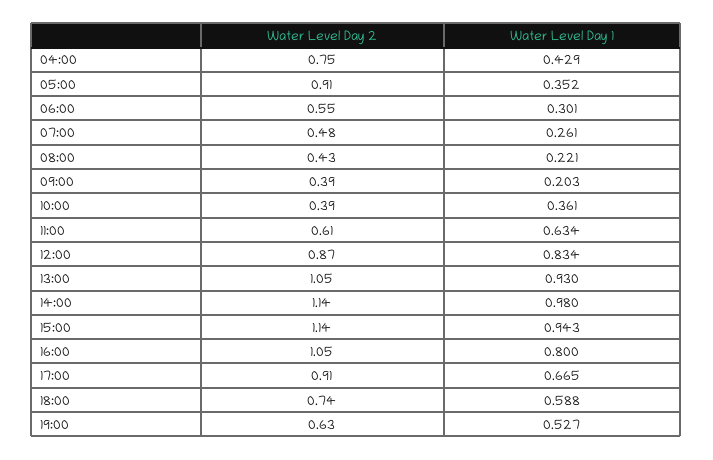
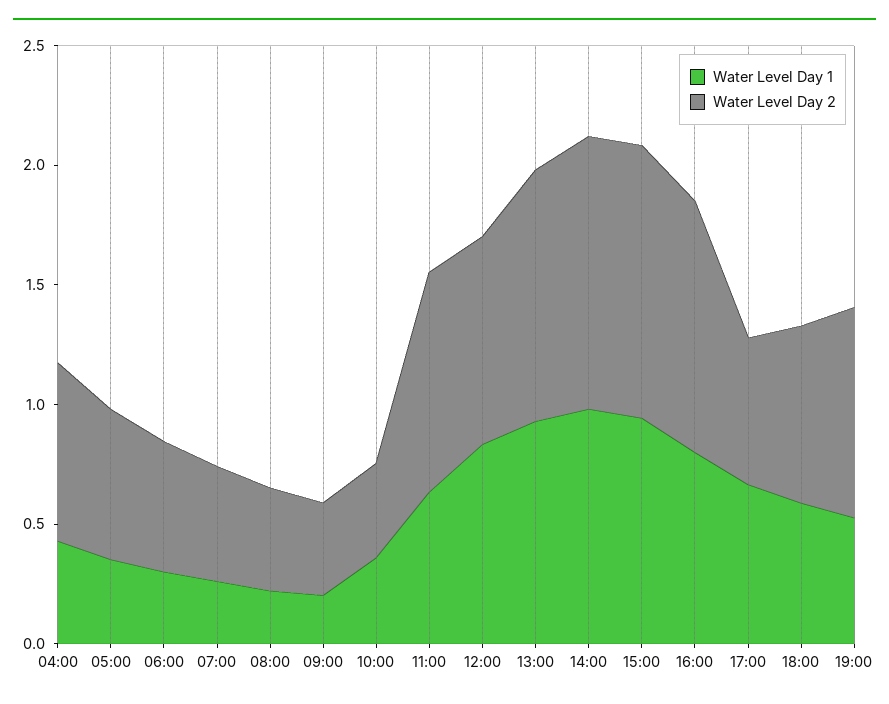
  {
    "Water Level Day 2": {
      "04:00": 0.75,
-     "05:00": 0.91,
+     "05:00": 0.6,
      "06:00": 0.55,
      "07:00": 0.48,
      "08:00": 0.43,
      "09:00": 0.39,
      "10:00": 0.39,
-     "11:00": 0.61,
+     "11:00": 0.9,
      "12:00": 0.87,
      "13:00": 1.05,
      "14:00": 1.14,
      "15:00": 1.14,
      "16:00": 1.05,
-     "17:00": 0.91,
+     "17:00": 0.6,
      "18:00": 0.74,
-     "19:00": 0.63
+     "19:00": 0.9
    },
    "Water Level Day 1": {
      "04:00": 0.429,
      "05:00": 0.352,
      "06:00": 0.301,
      "07:00": 0.261,
      "08:00": 0.221,
      "09:00": 0.203,
      "10:00": 0.361,
      "11:00": 0.634,
      "12:00": 0.834,
      "13:00": 0.93,
      "14:00": 0.98,
      "15:00": 0.943,
      "16:00": 0.8,
      "17:00": 0.665,
      "18:00": 0.588,
      "19:00": 0.527
    }
  }

